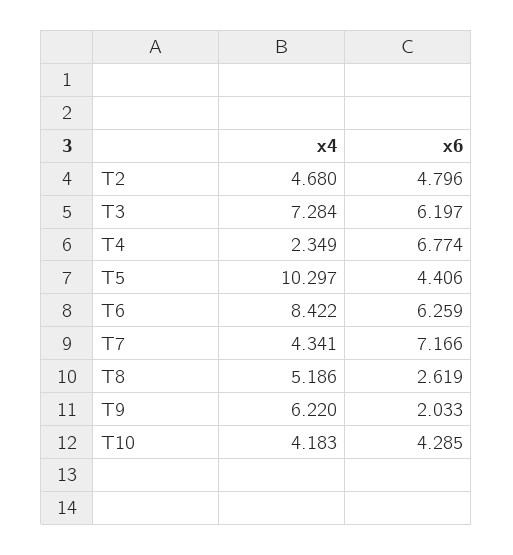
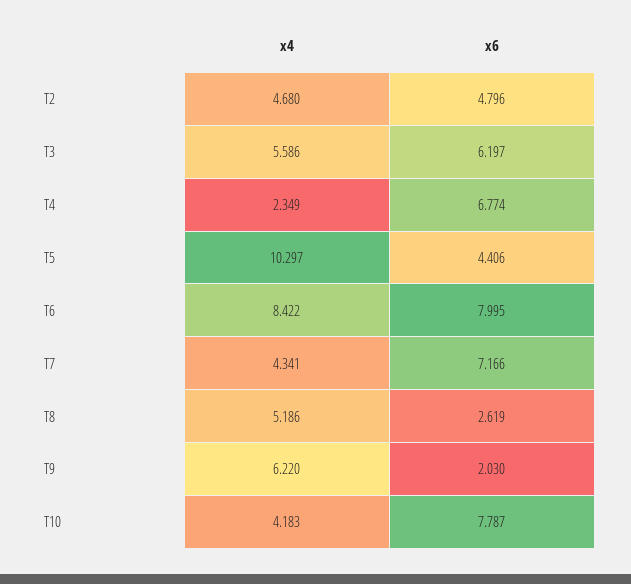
  {
    "x4": {
      "T2": 4.68,
-     "T3": 7.284,
+     "T3": 5.586,
      "T4": 2.349,
      "T5": 10.297,
      "T6": 8.422,
      "T7": 4.341,
      "T8": 5.186,
      "T9": 6.22,
      "T10": 4.183
    },
    "x6": {
      "T2": 4.796,
      "T3": 6.197,
      "T4": 6.774,
      "T5": 4.406,
-     "T6": 6.259,
+     "T6": 7.995,
      "T7": 7.166,
      "T8": 2.619,
-     "T9": 2.033,
+     "T9": 2.03,
-     "T10": 4.285
+     "T10": 7.787
    }
  }

